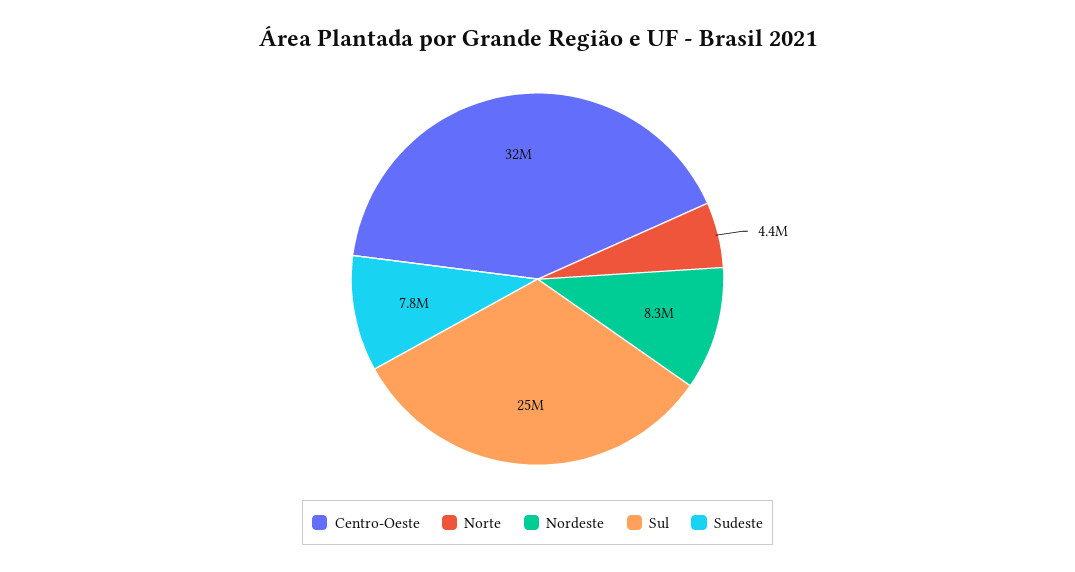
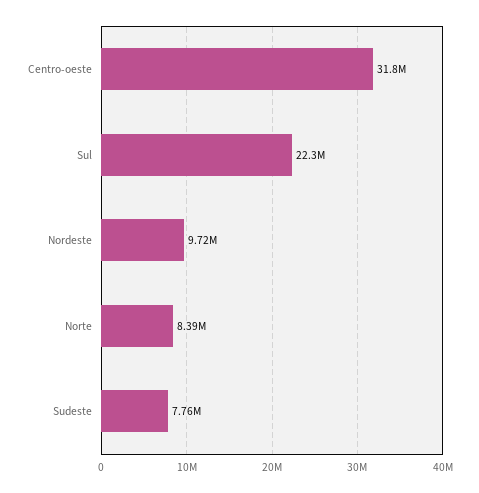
  {
    "Centro-Oeste": 31800000,
-   "Norte": 4400000,
+   "Norte": 8390000,
-   "Nordeste": 8300000,
+   "Nordeste": 9720000,
-   "Sul": 25000000,
+   "Sul": 22300000,
    "Sudeste": 7760000
  }

